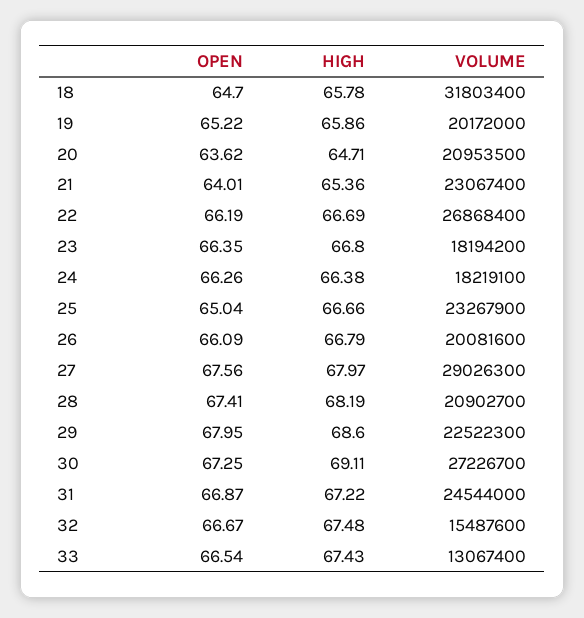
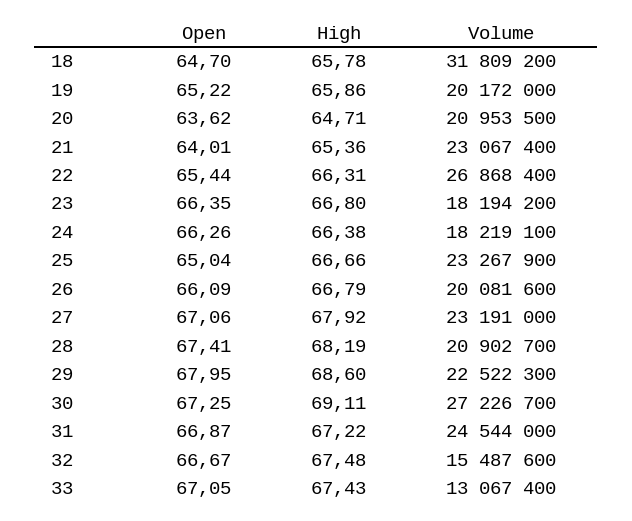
  {
    "OPEN": {
      "18": 64.7,
      "19": 65.22,
      "20": 63.62,
      "21": 64.01,
-     "22": 66.19,
+     "22": 65.44,
      "23": 66.35,
      "24": 66.26,
      "25": 65.04,
      "26": 66.09,
-     "27": 67.56,
+     "27": 67.06,
      "28": 67.41,
      "29": 67.95,
      "30": 67.25,
      "31": 66.87,
      "32": 66.67,
-     "33": 66.54
+     "33": 67.05
    },
    "HIGH": {
      "18": 65.78,
      "19": 65.86,
      "20": 64.71,
      "21": 65.36,
-     "22": 66.69,
+     "22": 66.31,
      "23": 66.8,
      "24": 66.38,
      "25": 66.66,
      "26": 66.79,
-     "27": 67.97,
+     "27": 67.92,
      "28": 68.19,
      "29": 68.6,
      "30": 69.11,
      "31": 67.22,
      "32": 67.48,
      "33": 67.43
    },
    "VOLUME": {
-     "18": 31803400,
+     "18": 31809200,
      "19": 20172000,
      "20": 20953500,
      "21": 23067400,
      "22": 26868400,
      "23": 18194200,
      "24": 18219100,
      "25": 23267900,
      "26": 20081600,
-     "27": 29026300,
+     "27": 23191000,
      "28": 20902700,
      "29": 22522300,
      "30": 27226700,
      "31": 24544000,
      "32": 15487600,
      "33": 13067400
    }
  }

